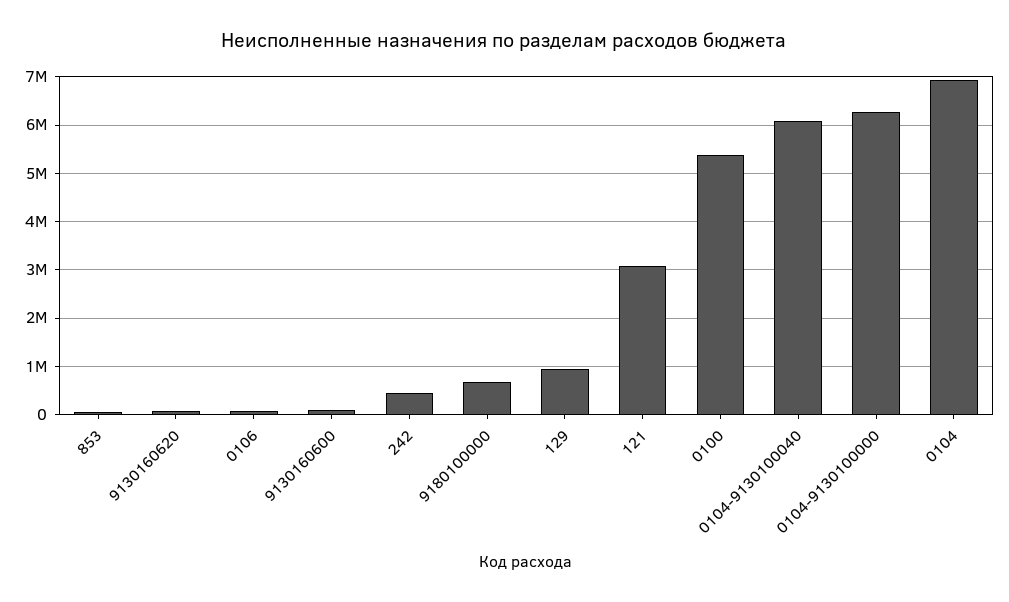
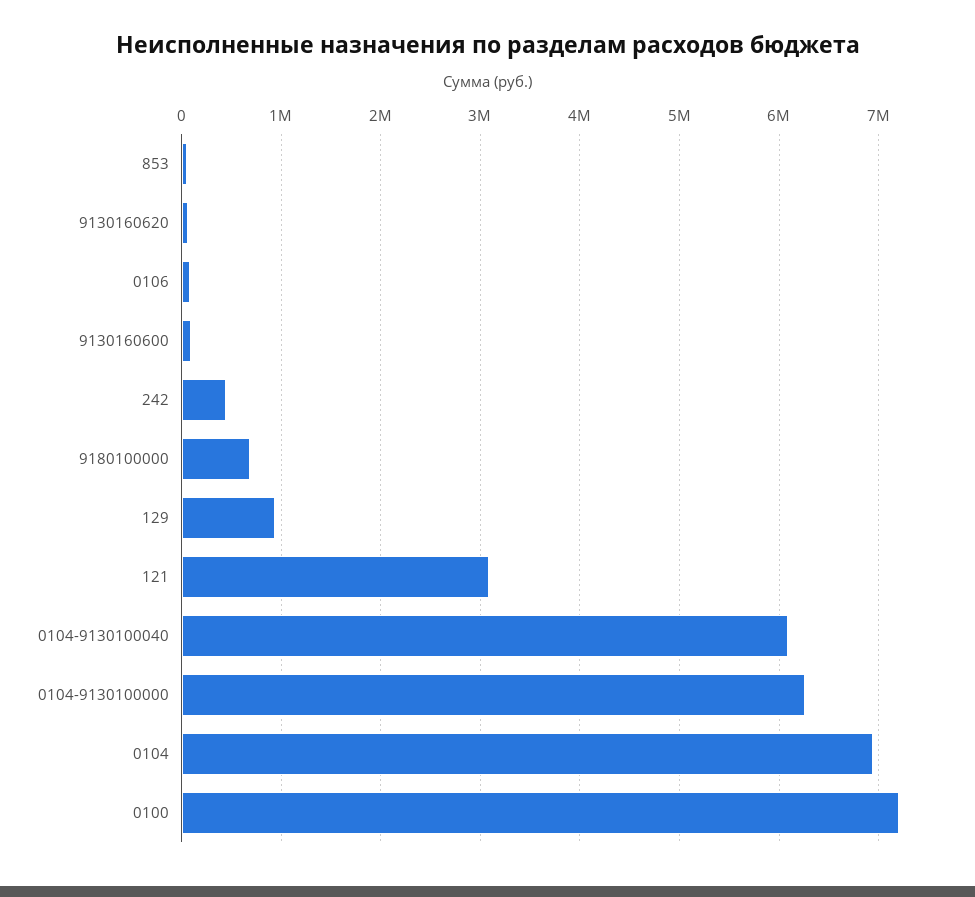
  {
    "853": 0,
    "9130160620": 100000,
    "0106": 100000,
    "9130160600": 100000,
    "242": 400000,
    "9180100000": 700000,
    "129": 900000,
    "121": 3100000,
-   "0100": 5400000,
+   "0100": 7200000,
    "0104-9130100040": 6100000,
    "0104-9130100000": 6300000,
    "0104": 6900000
  }

